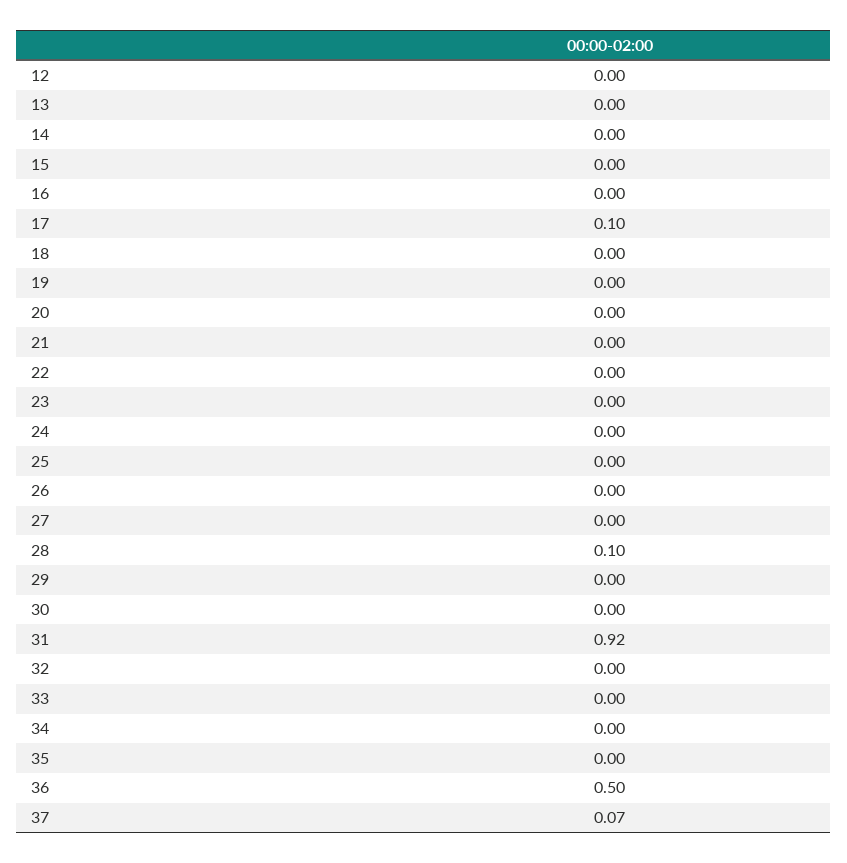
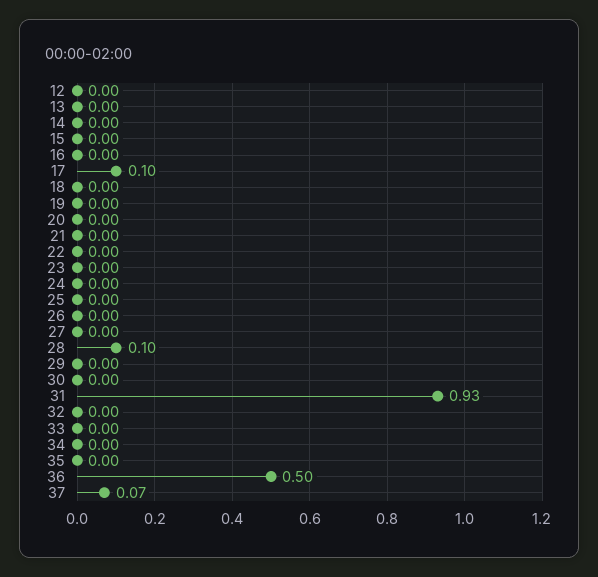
  {
    "12": 0,
    "13": 0,
    "14": 0,
    "15": 0,
    "16": 0,
    "17": 0.1,
    "18": 0,
    "19": 0,
    "20": 0,
    "21": 0,
    "22": 0,
    "23": 0,
    "24": 0,
    "25": 0,
    "26": 0,
    "27": 0,
    "28": 0.1,
    "29": 0,
    "30": 0,
-   "31": 0.92,
+   "31": 0.93,
    "32": 0,
    "33": 0,
    "34": 0,
    "35": 0,
    "36": 0.5,
    "37": 0.07
  }

